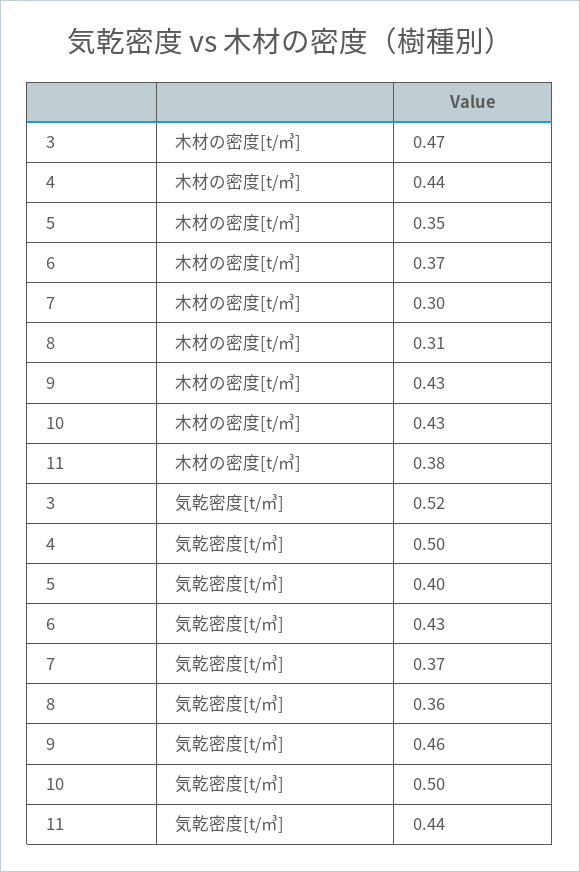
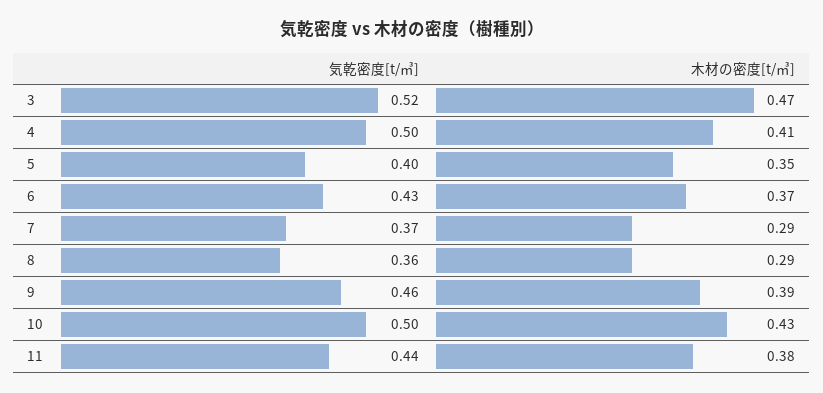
  {
    "3": {
      "木材の密度[t/㎥]": 0.47,
      "気乾密度[t/㎥]": 0.52
    },
    "4": {
-     "木材の密度[t/㎥]": 0.44,
+     "木材の密度[t/㎥]": 0.41,
      "気乾密度[t/㎥]": 0.5
    },
    "5": {
      "木材の密度[t/㎥]": 0.35,
      "気乾密度[t/㎥]": 0.4
    },
    "6": {
      "木材の密度[t/㎥]": 0.37,
      "気乾密度[t/㎥]": 0.43
    },
    "7": {
-     "木材の密度[t/㎥]": 0.3,
+     "木材の密度[t/㎥]": 0.29,
      "気乾密度[t/㎥]": 0.37
    },
    "8": {
-     "木材の密度[t/㎥]": 0.31,
+     "木材の密度[t/㎥]": 0.29,
      "気乾密度[t/㎥]": 0.36
    },
    "9": {
-     "木材の密度[t/㎥]": 0.43,
+     "木材の密度[t/㎥]": 0.39,
      "気乾密度[t/㎥]": 0.46
    },
    "10": {
      "木材の密度[t/㎥]": 0.43,
      "気乾密度[t/㎥]": 0.5
    },
    "11": {
      "木材の密度[t/㎥]": 0.38,
      "気乾密度[t/㎥]": 0.44
    }
  }

